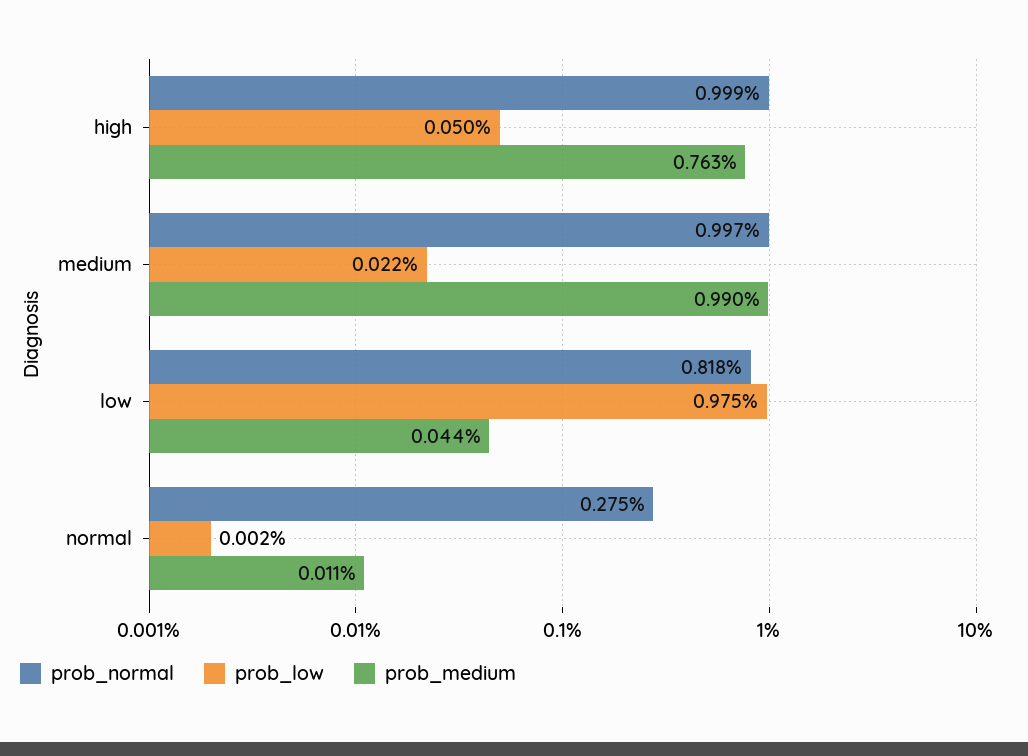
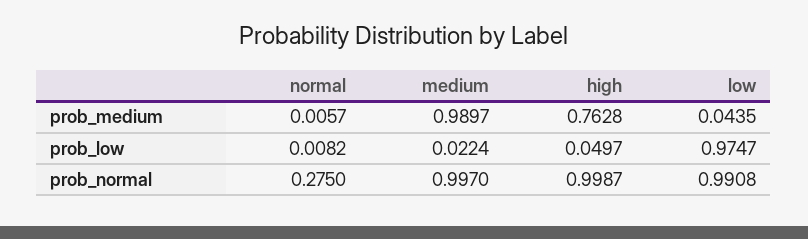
  {
    "prob_normal": {
      "high": 0.9987,
      "medium": 0.997,
-     "low": 0.818,
+     "low": 0.9908,
      "normal": 0.275
    },
    "prob_low": {
      "high": 0.0497,
      "medium": 0.0224,
      "low": 0.9747,
-     "normal": 0.002
+     "normal": 0.0082
    },
    "prob_medium": {
      "high": 0.7628,
      "medium": 0.9897,
      "low": 0.0435,
-     "normal": 0.011
+     "normal": 0.0057
    }
  }

